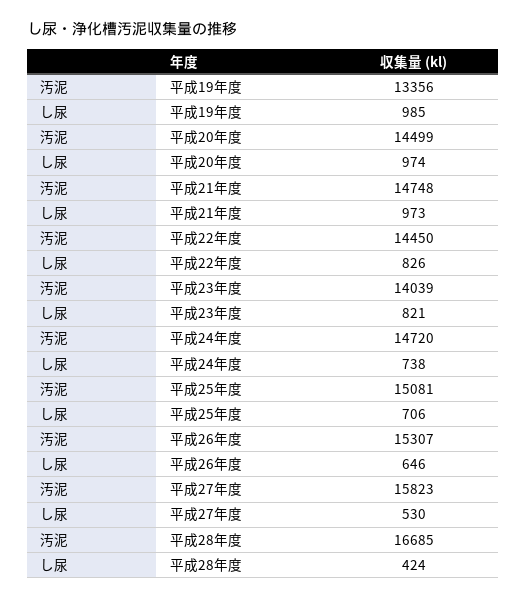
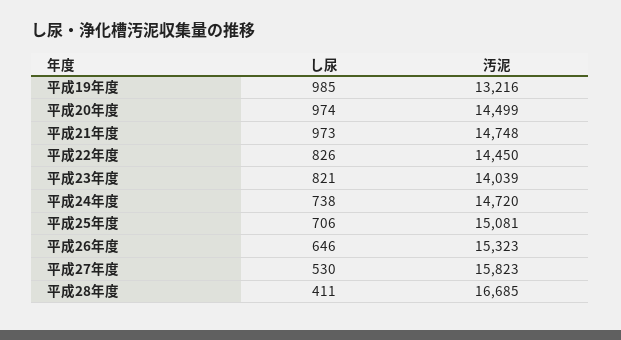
  {
    "汚泥": {
-     "平成19年度": 13356,
+     "平成19年度": 13216,
      "平成20年度": 14499,
      "平成21年度": 14748,
      "平成22年度": 14450,
      "平成23年度": 14039,
      "平成24年度": 14720,
      "平成25年度": 15081,
-     "平成26年度": 15307,
+     "平成26年度": 15323,
      "平成27年度": 15823,
      "平成28年度": 16685
    },
    "し尿": {
      "平成19年度": 985,
      "平成20年度": 974,
      "平成21年度": 973,
      "平成22年度": 826,
      "平成23年度": 821,
      "平成24年度": 738,
      "平成25年度": 706,
      "平成26年度": 646,
      "平成27年度": 530,
-     "平成28年度": 424
+     "平成28年度": 411
    }
  }

